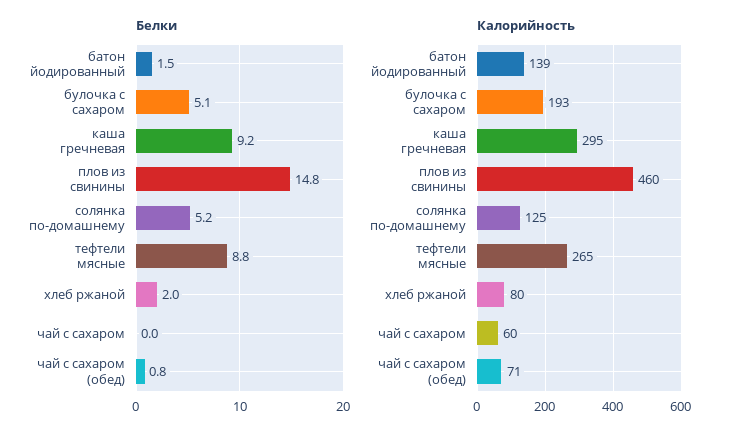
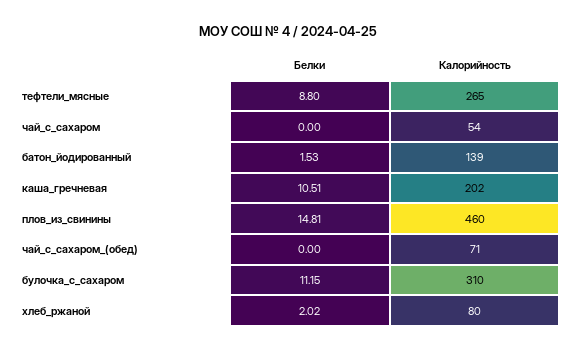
  {
    "Белки": {
      "батон йодированный": 1.53,
-     "булочка с сахаром": 5.1,
+     "булочка с сахаром": 11.15,
-     "каша гречневая": 9.2,
+     "каша гречневая": 10.51,
      "плов из свинины": 14.81,
-     "солянка по-домашнему": 5.2,
      "тефтели мясные": 8.8,
      "хлеб ржаной": 2.02,
      "чай с сахаром": 0,
-     "чай с сахаром (обед)": 0.8
+     "чай с сахаром (обед)": 0
    },
    "Калорийность": {
      "батон йодированный": 139,
-     "булочка с сахаром": 193,
+     "булочка с сахаром": 310,
-     "каша гречневая": 295,
+     "каша гречневая": 202,
      "плов из свинины": 460,
-     "солянка по-домашнему": 125,
      "тефтели мясные": 265,
      "хлеб ржаной": 80,
-     "чай с сахаром": 60,
+     "чай с сахаром": 54,
      "чай с сахаром (обед)": 71
    }
  }

